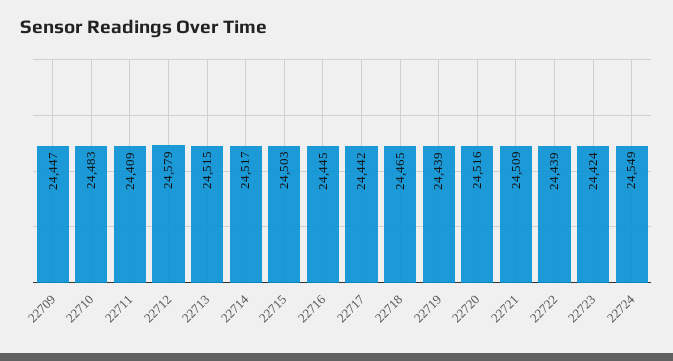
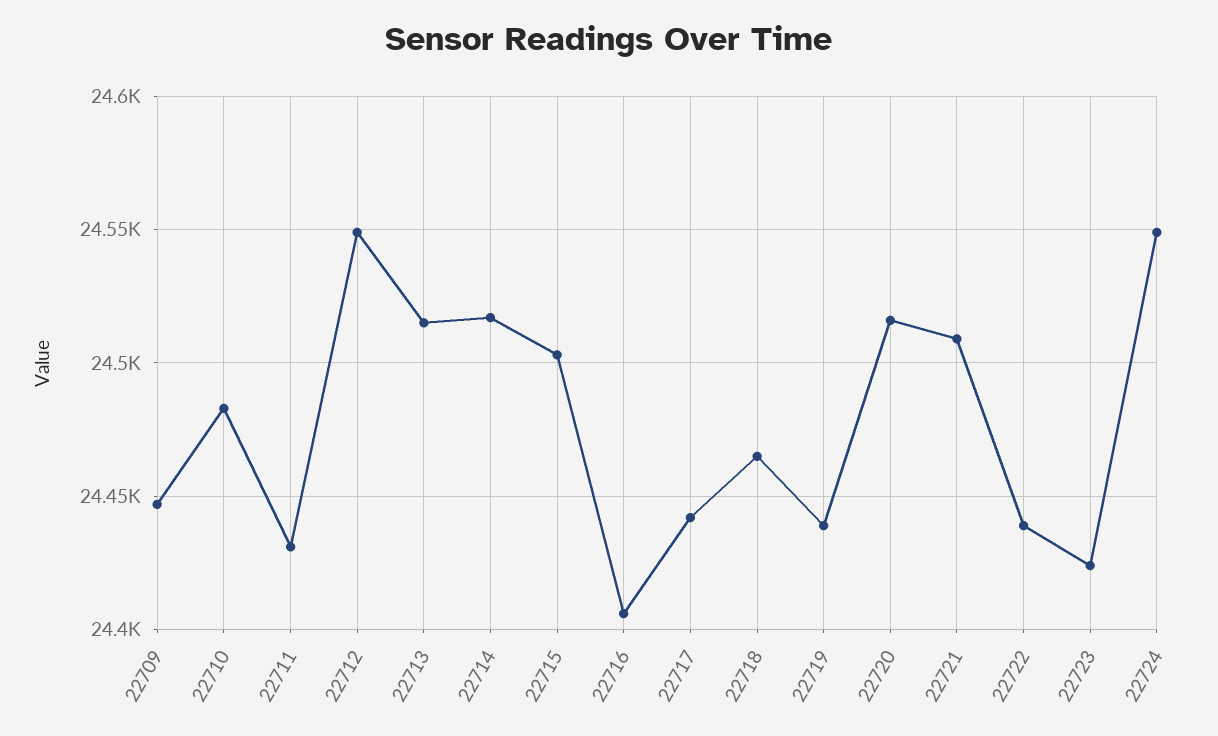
  {
    "22709": 24447,
    "22710": 24483,
-   "22711": 24409,
+   "22711": 24430,
-   "22712": 24579,
+   "22712": 24550,
    "22713": 24515,
    "22714": 24517,
    "22715": 24503,
-   "22716": 24445,
+   "22716": 24405,
    "22717": 24442,
    "22718": 24465,
    "22719": 24439,
    "22720": 24516,
    "22721": 24509,
    "22722": 24439,
    "22723": 24424,
    "22724": 24549
  }

